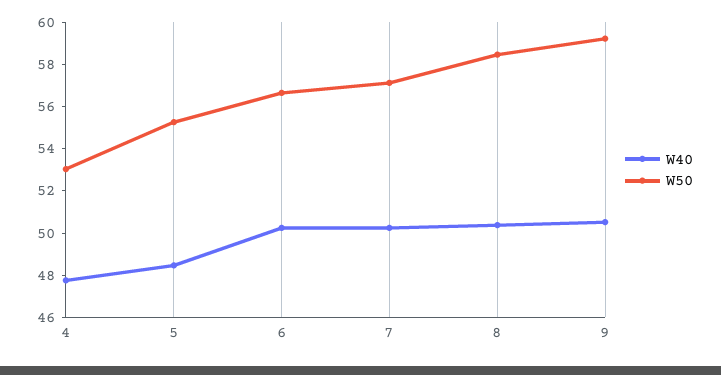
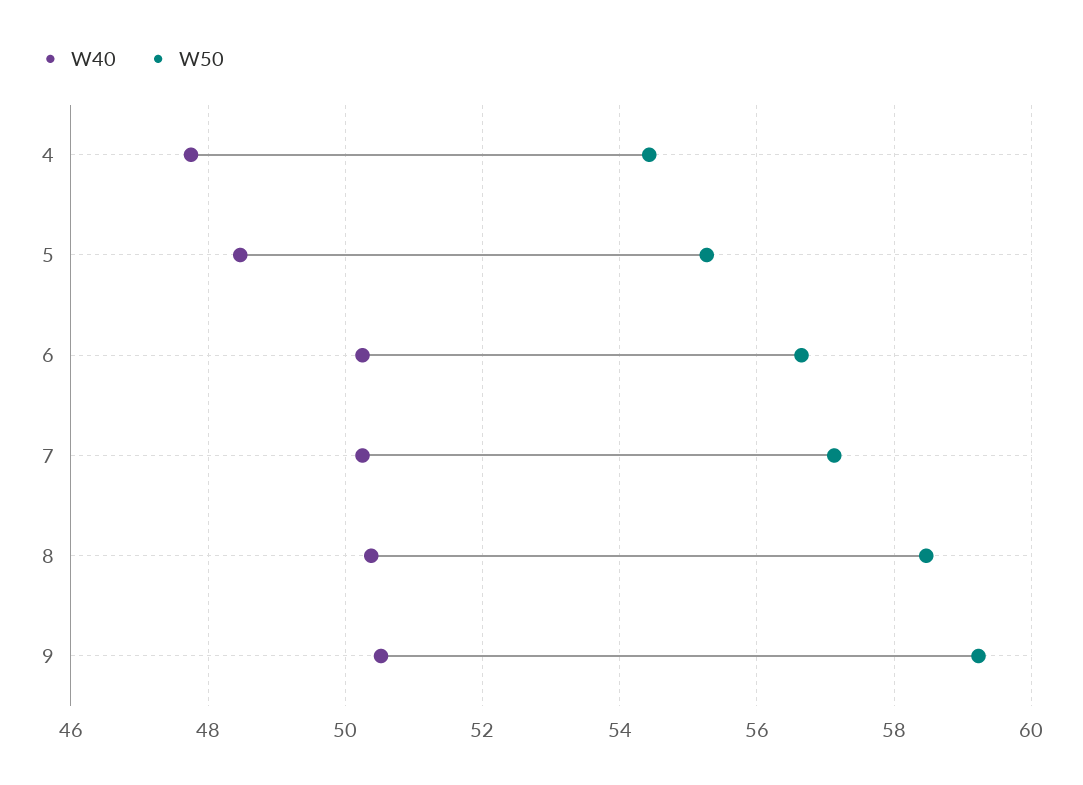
  {
    "W40": {
      "4": 47.8,
      "5": 48.4,
      "6": 50.2,
      "7": 50.2,
      "8": 50.4,
      "9": 50.6
    },
    "W50": {
-     "4": 53,
+     "4": 54.4,
      "5": 55.2,
      "6": 56.6,
      "7": 57.2,
      "8": 58.4,
      "9": 59.2
    }
  }

